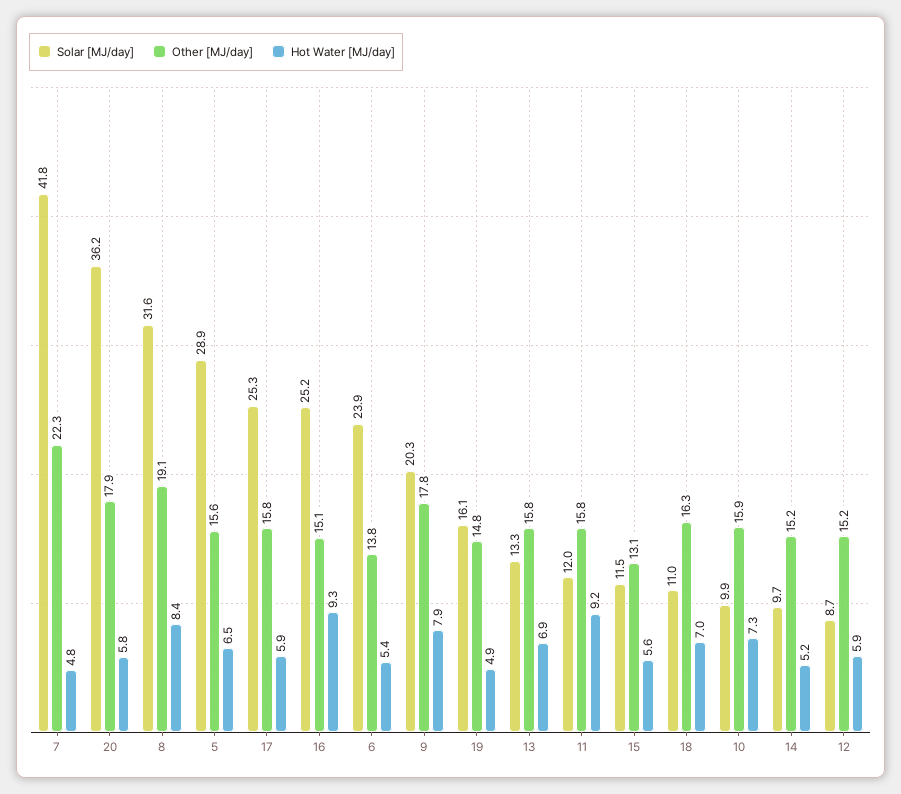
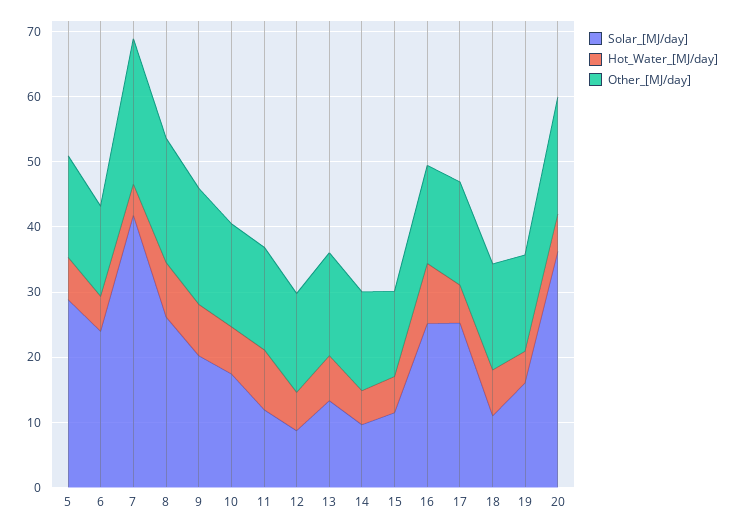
  {
    "Solar [MJ/day]": {
      "7": 41.8,
      "20": 36.2,
-     "8": 31.6,
+     "8": 26,
      "5": 28.9,
      "17": 25.3,
      "16": 25.2,
      "6": 23.9,
      "9": 20.3,
      "19": 16.1,
      "13": 13.3,
      "11": 12,
      "15": 11.5,
      "18": 11,
-     "10": 9.9,
+     "10": 18,
      "14": 9.7,
      "12": 8.7
    },
    "Other [MJ/day]": {
      "7": 22.3,
      "20": 17.9,
      "8": 19.1,
      "5": 15.6,
      "17": 15.8,
      "16": 15.1,
      "6": 13.8,
      "9": 17.8,
      "19": 14.8,
      "13": 15.8,
      "11": 15.8,
      "15": 13.1,
      "18": 16.3,
      "10": 15.9,
      "14": 15.2,
      "12": 15.2
    },
    "Hot Water [MJ/day]": {
      "7": 4.8,
      "20": 5.8,
      "8": 8.4,
      "5": 6.5,
      "17": 5.9,
      "16": 9.3,
      "6": 5.4,
      "9": 7.9,
      "19": 4.9,
      "13": 6.9,
      "11": 9.2,
      "15": 5.6,
      "18": 7,
      "10": 7.3,
      "14": 5.2,
      "12": 5.9
    }
  }

